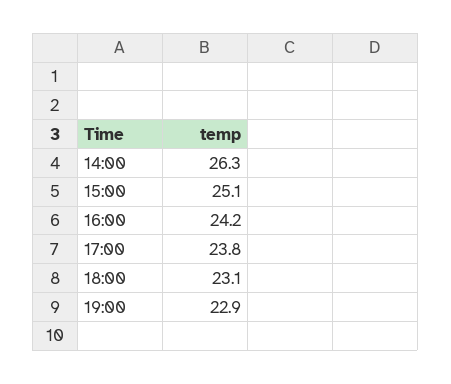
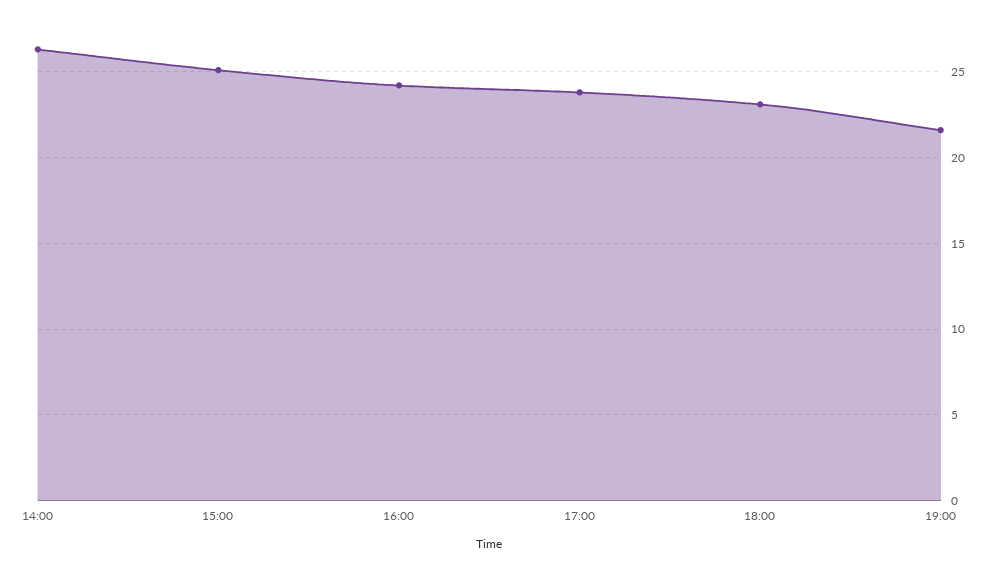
  {
    "14:00": 26.3,
    "15:00": 25.1,
    "16:00": 24.2,
    "17:00": 23.8,
    "18:00": 23.1,
-   "19:00": 22.9
+   "19:00": 21.5
  }

